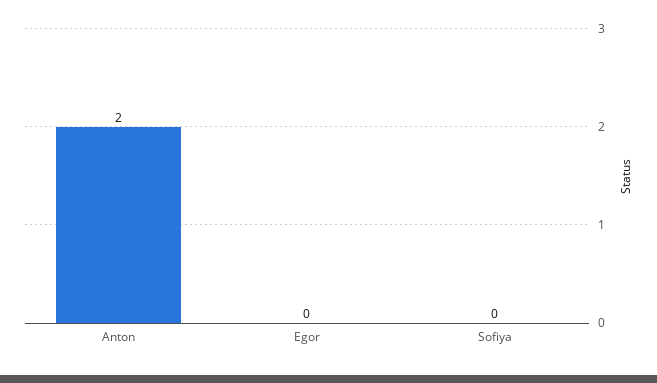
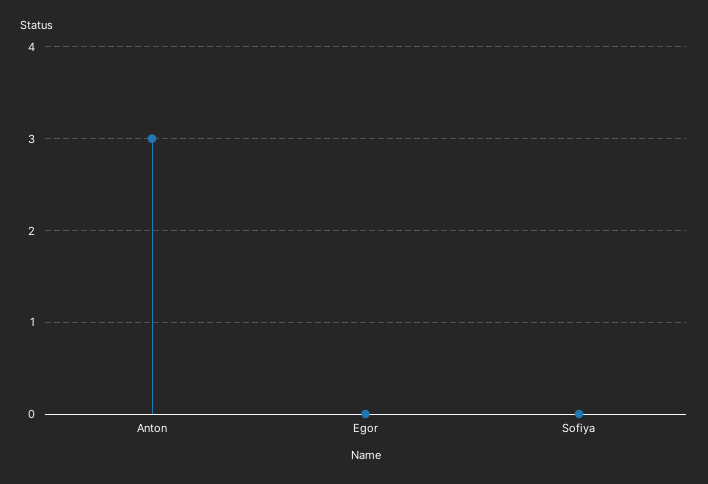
  {
-   "Anton": 2,
+   "Anton": 3,
    "Egor": 0,
    "Sofiya": 0
  }

